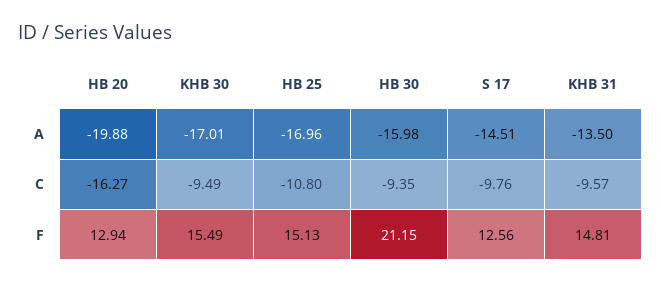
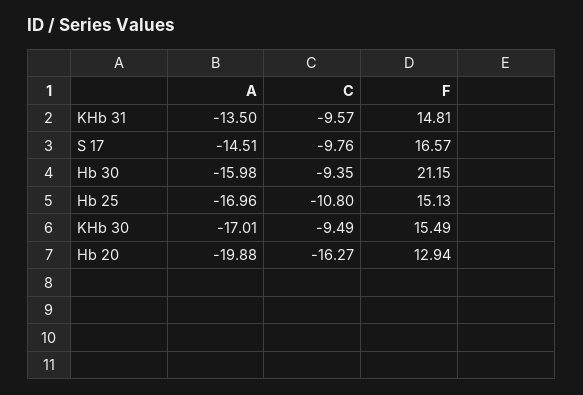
  {
    "HB 20": {
      "A": -19.88,
      "C": -16.27,
      "F": 12.94
    },
    "KHB 30": {
      "A": -17.01,
      "C": -9.49,
      "F": 15.49
    },
    "HB 25": {
      "A": -16.96,
      "C": -10.8,
      "F": 15.13
    },
    "HB 30": {
      "A": -15.98,
      "C": -9.35,
      "F": 21.15
    },
    "S 17": {
      "A": -14.51,
      "C": -9.76,
-     "F": 12.56
+     "F": 16.57
    },
    "KHB 31": {
      "A": -13.5,
      "C": -9.57,
      "F": 14.81
    }
  }

